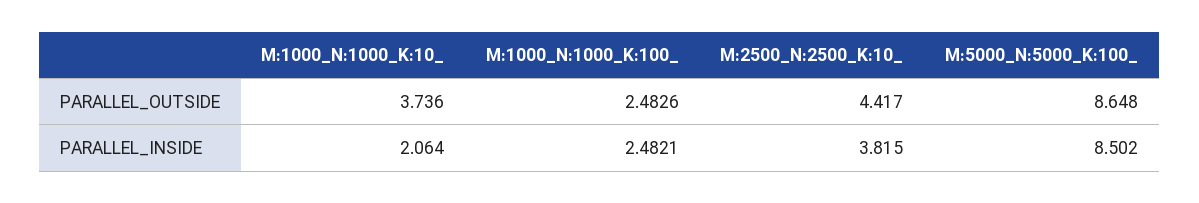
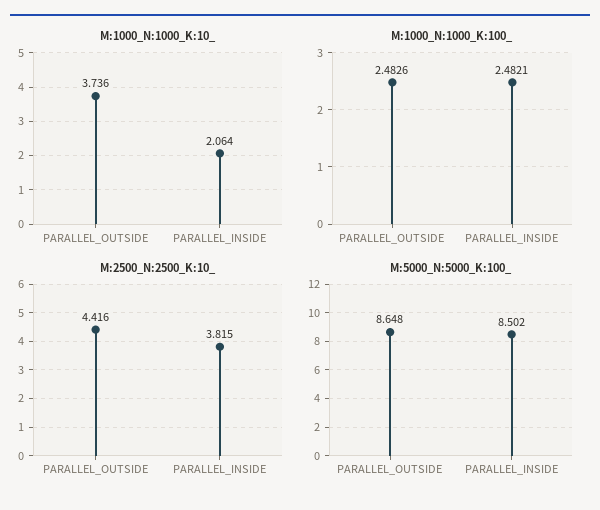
  {
    "M:1000_N:1000_K:10_": {
      "PARALLEL_OUTSIDE": 3.736,
      "PARALLEL_INSIDE": 2.064
    },
    "M:1000_N:1000_K:100_": {
      "PARALLEL_OUTSIDE": 2.4826,
      "PARALLEL_INSIDE": 2.4821
    },
    "M:2500_N:2500_K:10_": {
-     "PARALLEL_OUTSIDE": 4.417,
+     "PARALLEL_OUTSIDE": 4.416,
      "PARALLEL_INSIDE": 3.815
    },
    "M:5000_N:5000_K:100_": {
      "PARALLEL_OUTSIDE": 8.648,
      "PARALLEL_INSIDE": 8.502
    }
  }

